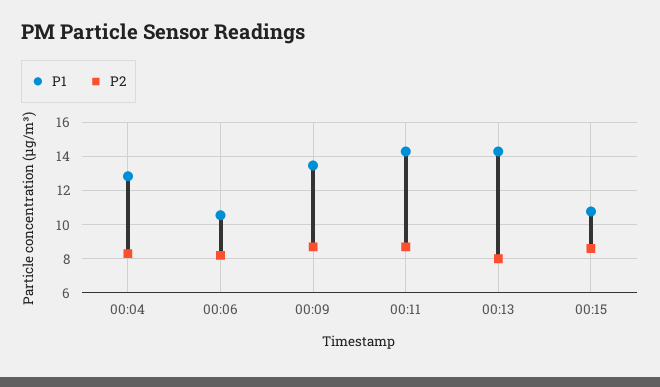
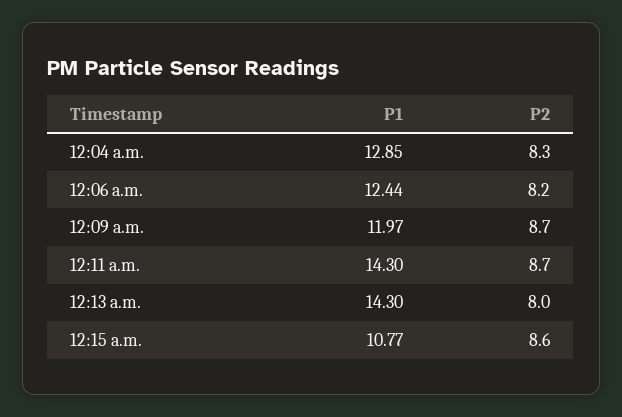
  {
    "P1": {
      "00:04": 12.85,
-     "00:06": 10.5,
+     "00:06": 12.44,
-     "00:09": 13.5,
+     "00:09": 11.97,
      "00:11": 14.3,
      "00:13": 14.3,
      "00:15": 10.77
    },
    "P2": {
      "00:04": 8.3,
      "00:06": 8.2,
      "00:09": 8.7,
      "00:11": 8.7,
      "00:13": 8,
      "00:15": 8.6
    }
  }

